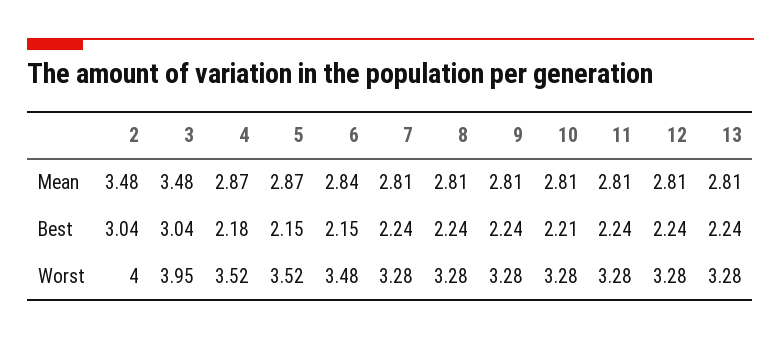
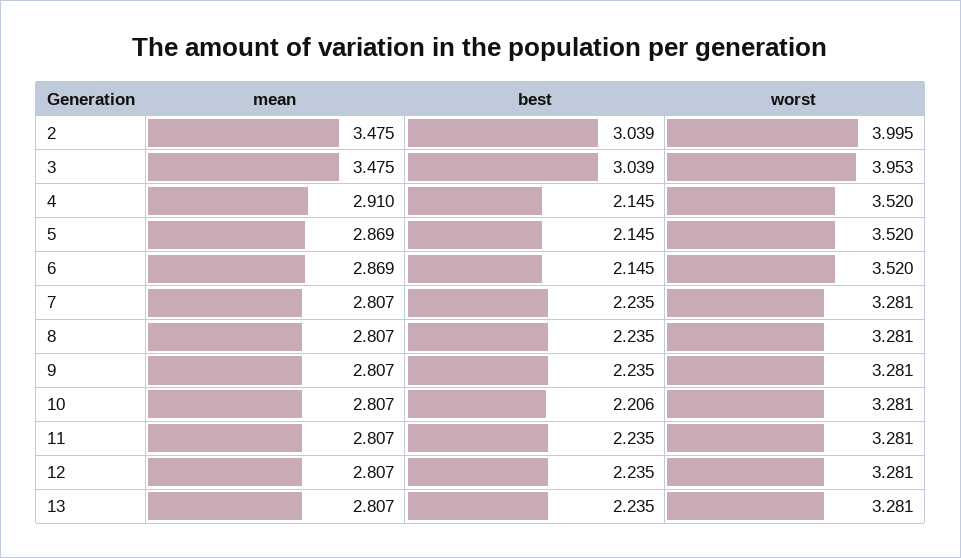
  {
    "2": {
      "Mean": 3.475,
      "Best": 3.039,
      "Worst": 3.995
    },
    "3": {
      "Mean": 3.475,
      "Best": 3.039,
      "Worst": 3.953
    },
    "4": {
-     "Mean": 2.87,
+     "Mean": 2.91,
-     "Best": 2.18,
+     "Best": 2.145,
      "Worst": 3.52
    },
    "5": {
      "Mean": 2.869,
      "Best": 2.145,
      "Worst": 3.52
    },
    "6": {
-     "Mean": 2.84,
+     "Mean": 2.869,
      "Best": 2.145,
-     "Worst": 3.48
+     "Worst": 3.52
    },
    "7": {
      "Mean": 2.807,
      "Best": 2.235,
      "Worst": 3.281
    },
    "8": {
      "Mean": 2.807,
      "Best": 2.235,
      "Worst": 3.281
    },
    "9": {
      "Mean": 2.807,
      "Best": 2.235,
      "Worst": 3.281
    },
    "10": {
      "Mean": 2.807,
      "Best": 2.206,
      "Worst": 3.281
    },
    "11": {
      "Mean": 2.807,
      "Best": 2.235,
      "Worst": 3.281
    },
    "12": {
      "Mean": 2.807,
      "Best": 2.235,
      "Worst": 3.281
    },
    "13": {
      "Mean": 2.807,
      "Best": 2.235,
      "Worst": 3.281
    }
  }

